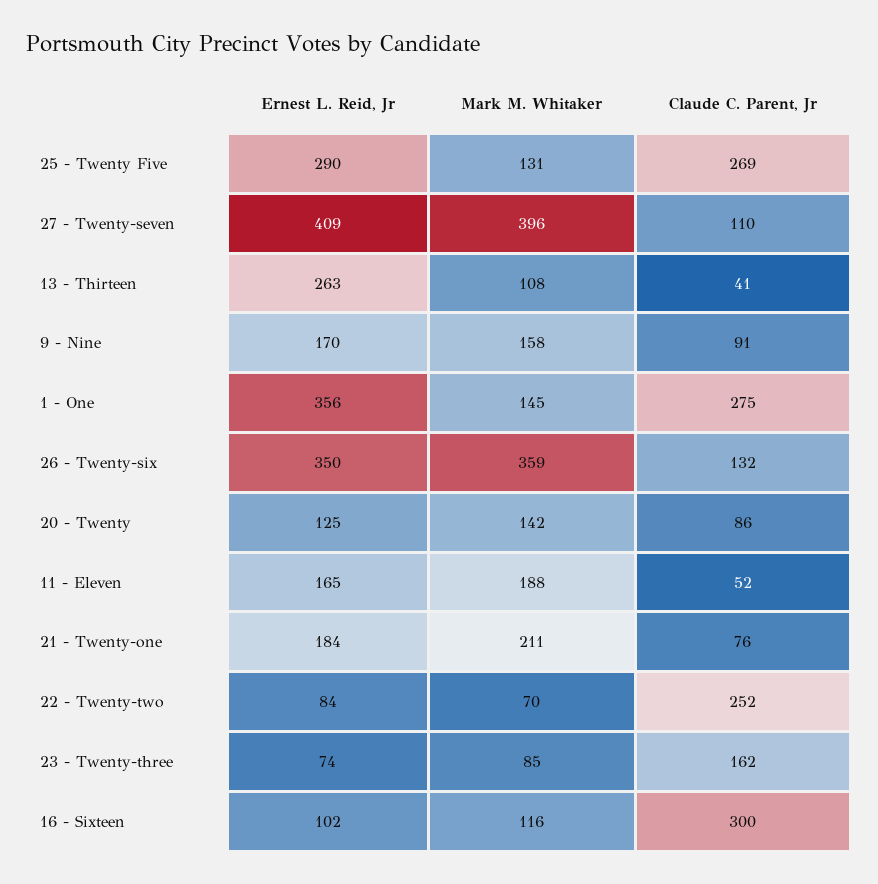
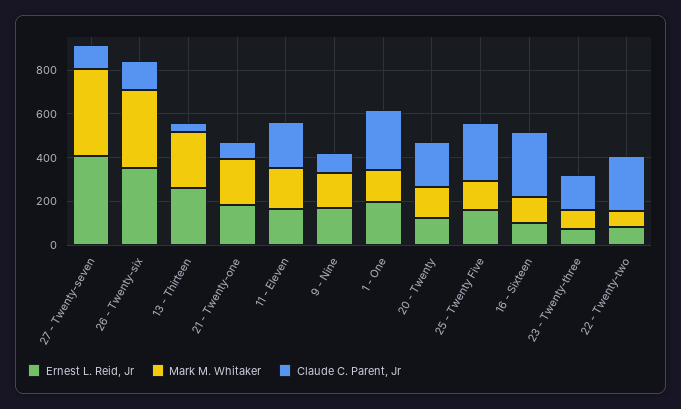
  {
    "Ernest L. Reid, Jr": {
-     "25 - Twenty Five": 290,
+     "25 - Twenty Five": 150,
      "27 - Twenty-seven": 409,
      "13 - Thirteen": 263,
      "9 - Nine": 170,
-     "1 - One": 356,
+     "1 - One": 200,
      "26 - Twenty-six": 350,
      "20 - Twenty": 125,
      "11 - Eleven": 165,
      "21 - Twenty-one": 184,
      "22 - Twenty-two": 84,
      "23 - Twenty-three": 74,
      "16 - Sixteen": 102
    },
    "Mark M. Whitaker": {
      "25 - Twenty Five": 131,
      "27 - Twenty-seven": 396,
-     "13 - Thirteen": 108,
+     "13 - Thirteen": 250,
      "9 - Nine": 158,
      "1 - One": 145,
      "26 - Twenty-six": 359,
      "20 - Twenty": 142,
      "11 - Eleven": 188,
      "21 - Twenty-one": 211,
      "22 - Twenty-two": 70,
      "23 - Twenty-three": 85,
      "16 - Sixteen": 116
    },
    "Claude C. Parent, Jr": {
      "25 - Twenty Five": 269,
      "27 - Twenty-seven": 110,
      "13 - Thirteen": 41,
      "9 - Nine": 91,
      "1 - One": 275,
      "26 - Twenty-six": 132,
-     "20 - Twenty": 86,
+     "20 - Twenty": 200,
-     "11 - Eleven": 52,
+     "11 - Eleven": 200,
      "21 - Twenty-one": 76,
      "22 - Twenty-two": 252,
      "23 - Twenty-three": 162,
      "16 - Sixteen": 300
    }
  }

